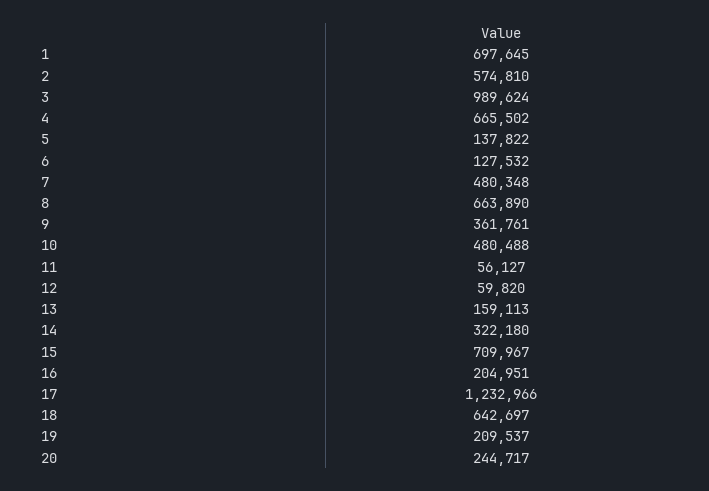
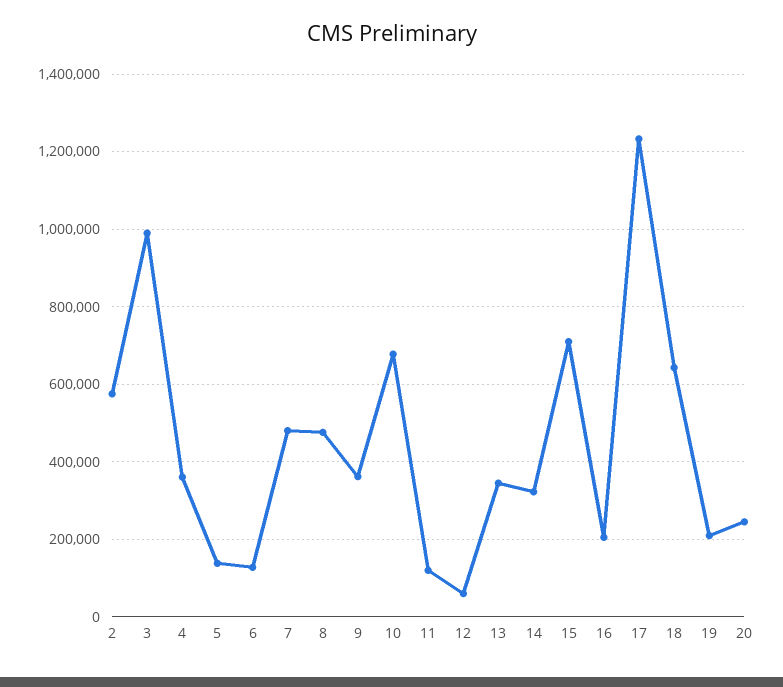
  {
-   "1": 697645,
    "2": 574810,
    "3": 989624,
-   "4": 665502,
+   "4": 360000,
    "5": 137822,
    "6": 127532,
    "7": 480348,
-   "8": 663890,
+   "8": 480000,
    "9": 361761,
-   "10": 480488,
+   "10": 680000,
-   "11": 56127,
+   "11": 120000,
    "12": 59820,
-   "13": 159113,
+   "13": 340000,
    "14": 322180,
    "15": 709967,
    "16": 204951,
    "17": 1232966,
    "18": 642697,
    "19": 209537,
    "20": 244717
  }

